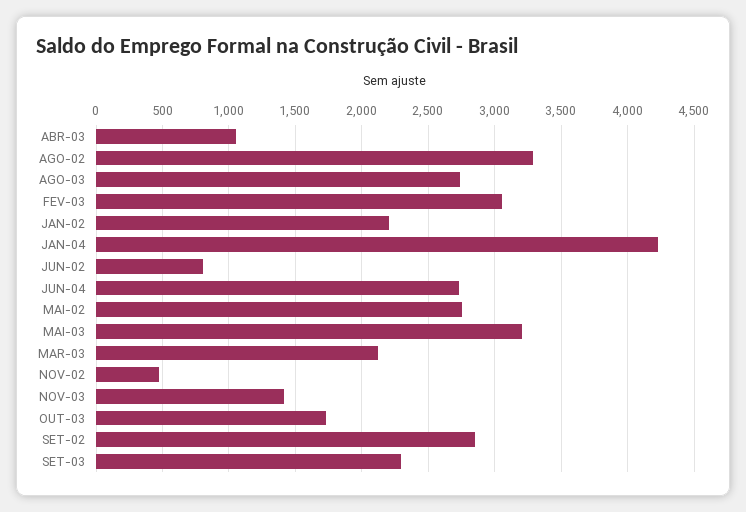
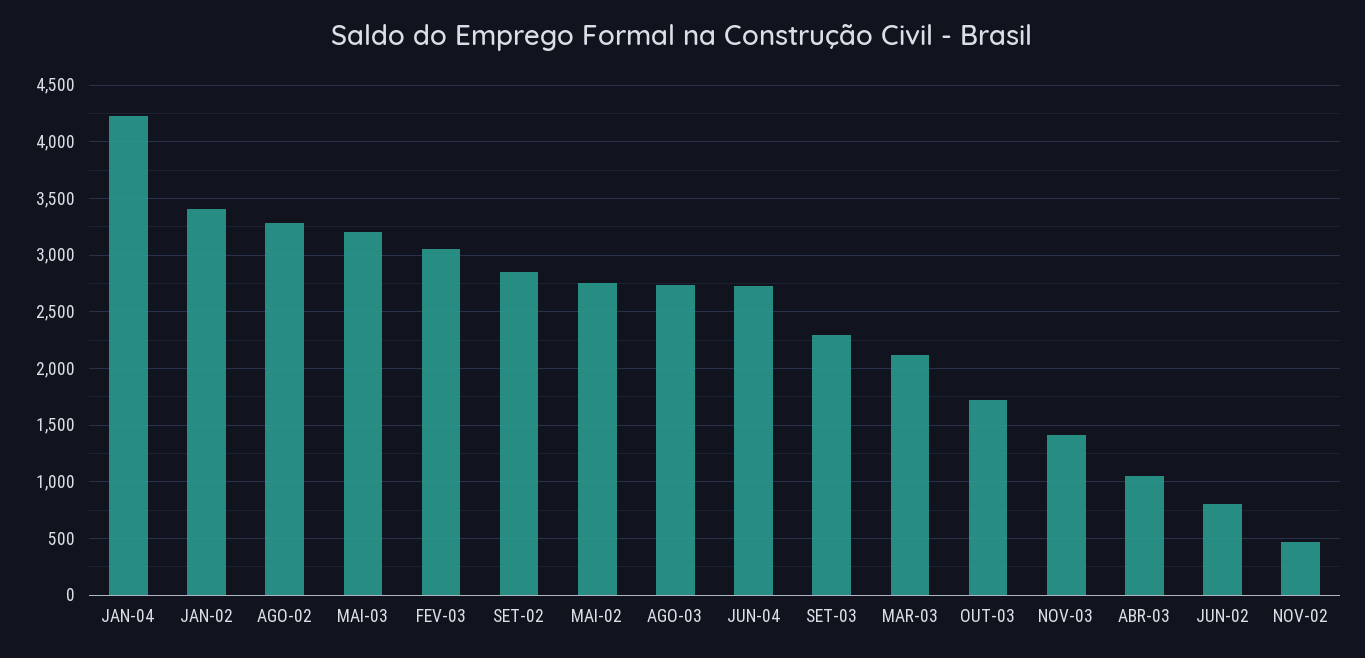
  {
    "ABR-03": 1050,
    "AGO-02": 3300,
    "AGO-03": 2750,
    "FEV-03": 3050,
-   "JAN-02": 2200,
+   "JAN-02": 3400,
    "JAN-04": 4250,
    "JUN-02": 800,
    "JUN-04": 2750,
    "MAI-02": 2750,
    "MAI-03": 3200,
    "MAR-03": 2100,
    "NOV-02": 450,
    "NOV-03": 1400,
    "OUT-03": 1750,
    "SET-02": 2850,
    "SET-03": 2300
  }

